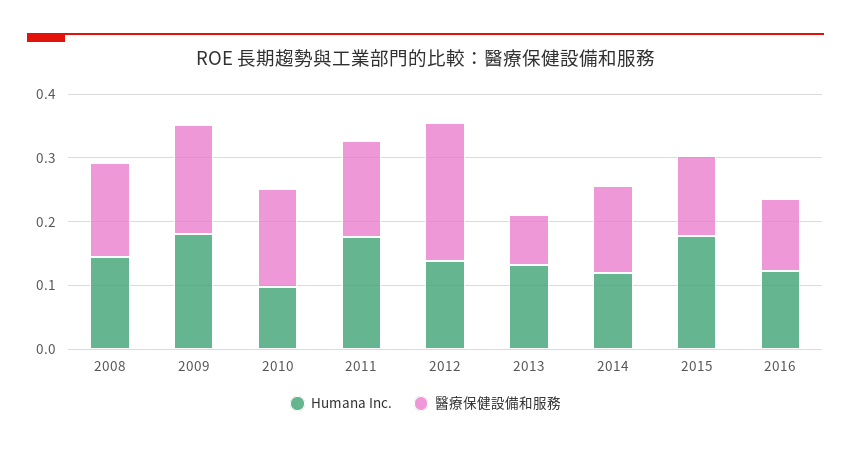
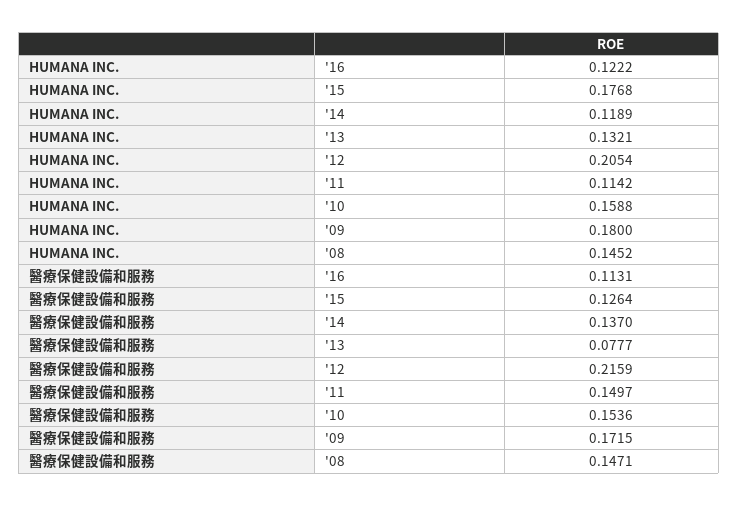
  {
    "Humana Inc.": {
      "2008": 0.1452,
      "2009": 0.18,
-     "2010": 0.1,
+     "2010": 0.1588,
-     "2011": 0.18,
+     "2011": 0.1142,
-     "2012": 0.14,
+     "2012": 0.2054,
      "2013": 0.1321,
      "2014": 0.1189,
      "2015": 0.1768,
      "2016": 0.1222
    },
    "醫療保健設備和服務": {
      "2008": 0.1471,
      "2009": 0.1715,
      "2010": 0.1536,
      "2011": 0.1497,
      "2012": 0.2159,
      "2013": 0.0777,
      "2014": 0.137,
      "2015": 0.1264,
      "2016": 0.1131
    }
  }

